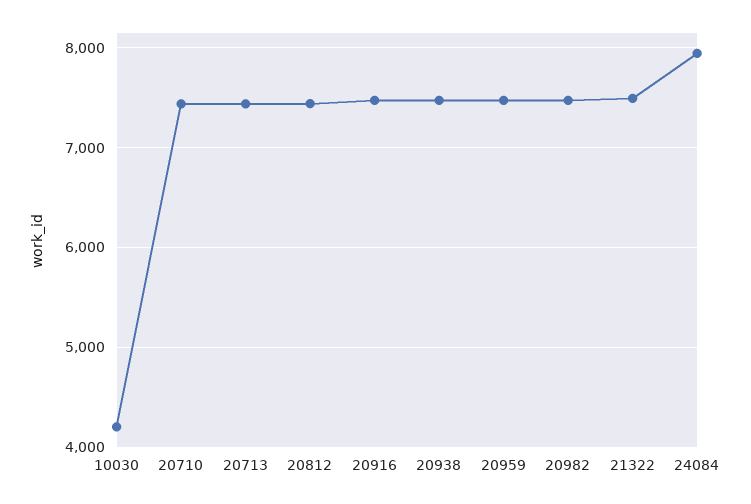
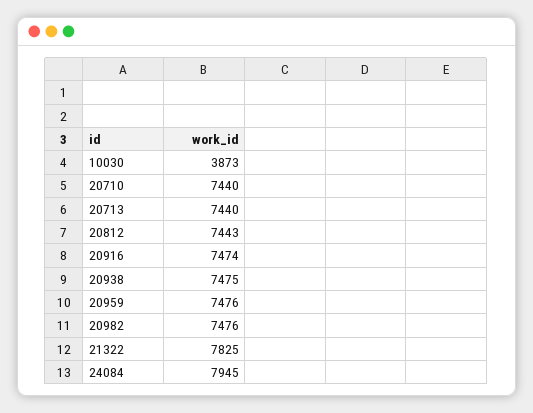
  {
-   "10030": 4200,
+   "10030": 3873,
    "20710": 7440,
    "20713": 7440,
    "20812": 7443,
    "20916": 7474,
    "20938": 7475,
    "20959": 7476,
    "20982": 7476,
-   "21322": 7500,
+   "21322": 7825,
    "24084": 7945
  }

